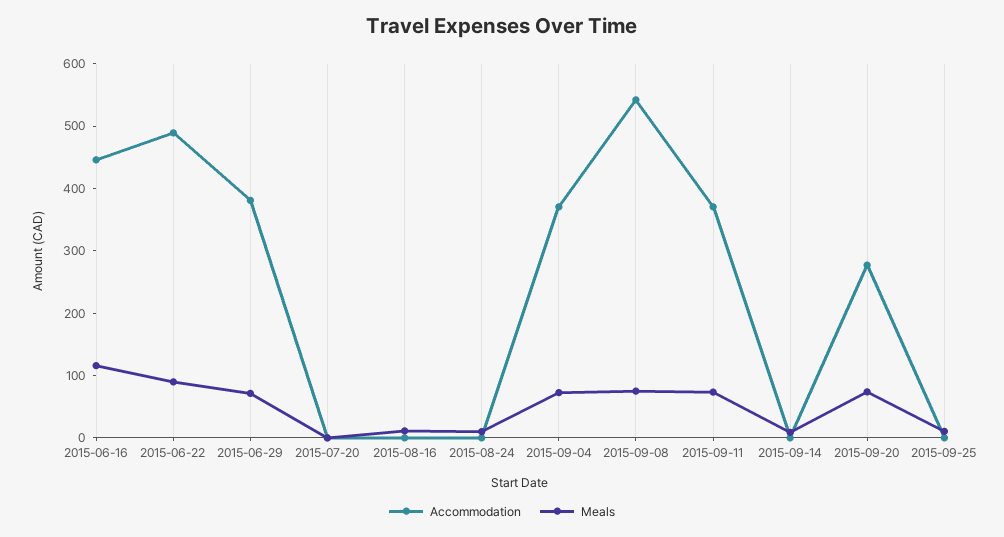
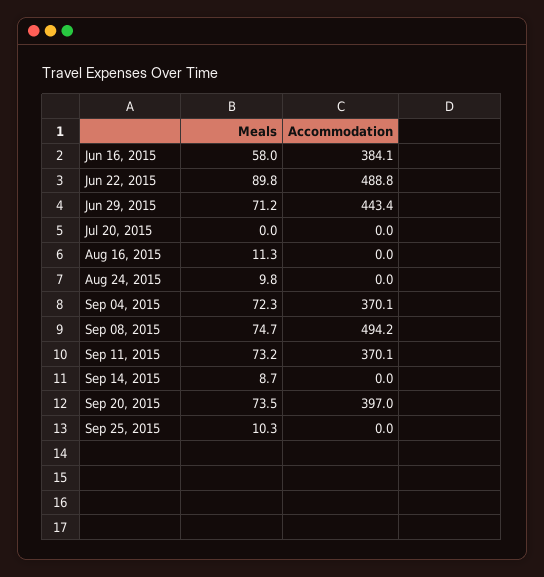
  {
    "Accommodation": {
-     "2015-06-16": 440,
+     "2015-06-16": 384.1,
      "2015-06-22": 488.8,
-     "2015-06-29": 380,
+     "2015-06-29": 443.4,
      "2015-07-20": 0,
      "2015-08-16": 0,
      "2015-08-24": 0,
      "2015-09-04": 370.1,
-     "2015-09-08": 540,
+     "2015-09-08": 494.2,
      "2015-09-11": 370.1,
      "2015-09-14": 0,
-     "2015-09-20": 280,
+     "2015-09-20": 397,
      "2015-09-25": 0
    },
    "Meals": {
-     "2015-06-16": 120,
+     "2015-06-16": 58,
      "2015-06-22": 89.8,
      "2015-06-29": 71.2,
      "2015-07-20": 0,
      "2015-08-16": 11.3,
      "2015-08-24": 9.8,
      "2015-09-04": 72.3,
      "2015-09-08": 74.7,
      "2015-09-11": 73.2,
      "2015-09-14": 8.7,
      "2015-09-20": 73.5,
      "2015-09-25": 10.3
    }
  }

